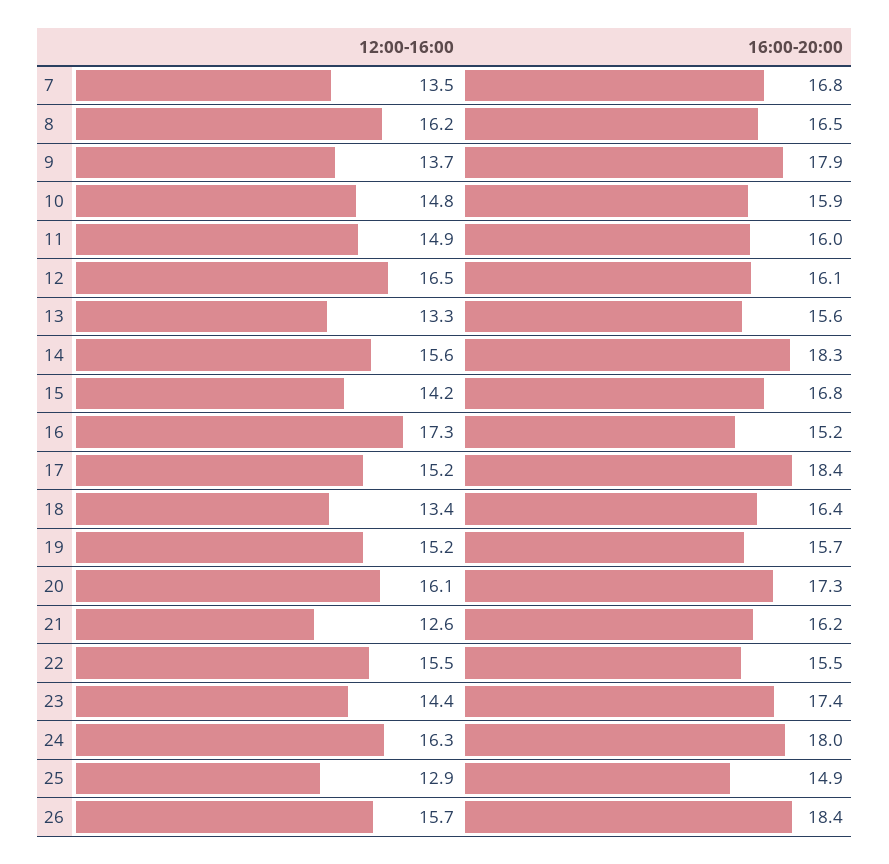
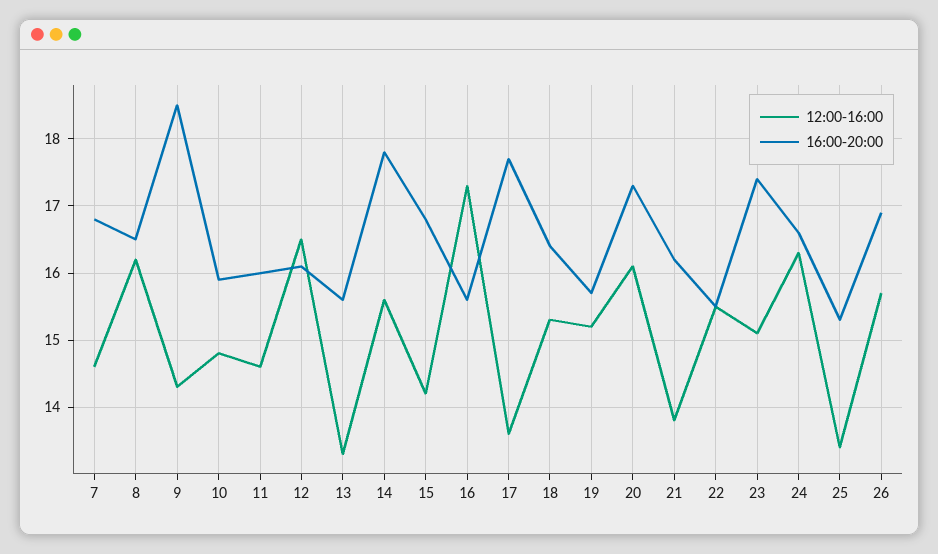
  {
    "12:00-16:00": {
-     "7": 13.5,
+     "7": 14.6,
      "8": 16.2,
-     "9": 13.7,
+     "9": 14.3,
      "10": 14.8,
-     "11": 14.9,
+     "11": 14.6,
      "12": 16.5,
      "13": 13.3,
      "14": 15.6,
      "15": 14.2,
      "16": 17.3,
-     "17": 15.2,
+     "17": 13.6,
-     "18": 13.4,
+     "18": 15.3,
      "19": 15.2,
      "20": 16.1,
-     "21": 12.6,
+     "21": 13.8,
      "22": 15.5,
-     "23": 14.4,
+     "23": 15.1,
      "24": 16.3,
-     "25": 12.9,
+     "25": 13.4,
      "26": 15.7
    },
    "16:00-20:00": {
      "7": 16.8,
      "8": 16.5,
-     "9": 17.9,
+     "9": 18.5,
      "10": 15.9,
      "11": 16,
      "12": 16.1,
      "13": 15.6,
-     "14": 18.3,
+     "14": 17.8,
      "15": 16.8,
-     "16": 15.2,
+     "16": 15.6,
-     "17": 18.4,
+     "17": 17.7,
      "18": 16.4,
      "19": 15.7,
      "20": 17.3,
      "21": 16.2,
      "22": 15.5,
      "23": 17.4,
-     "24": 18,
+     "24": 16.6,
-     "25": 14.9,
+     "25": 15.3,
-     "26": 18.4
+     "26": 16.9
    }
  }

